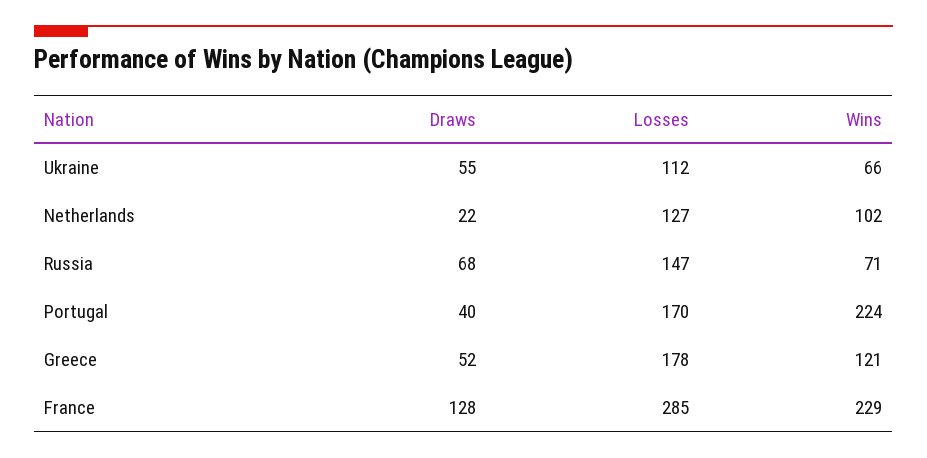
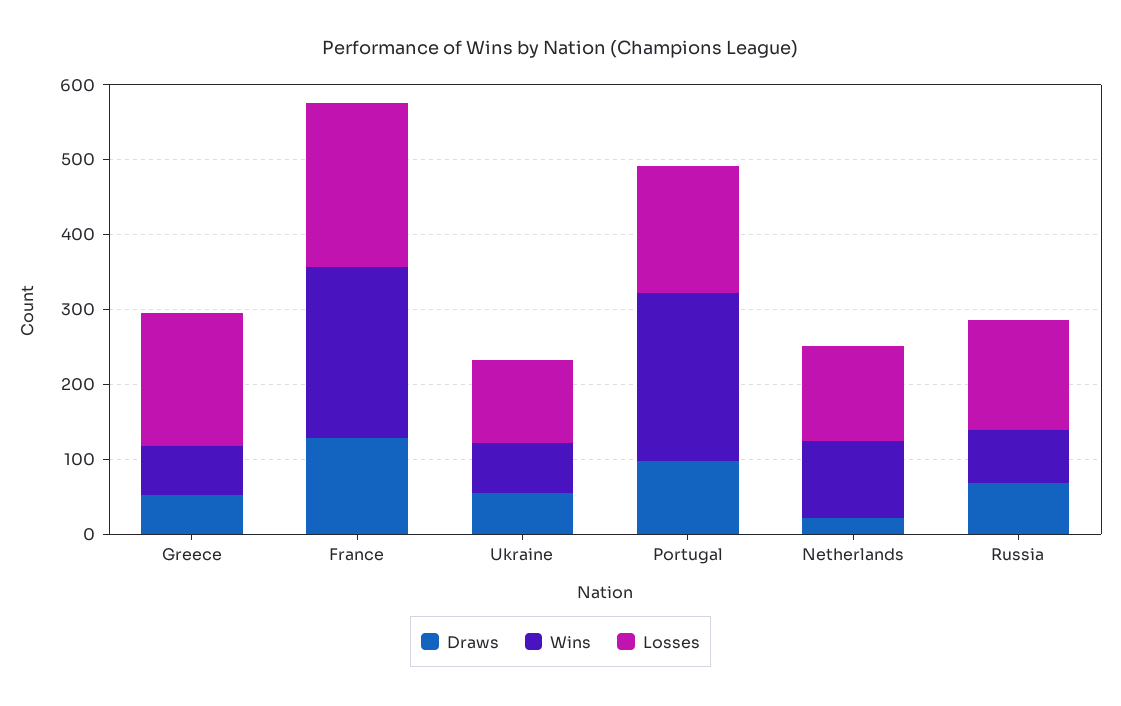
  {
    "Draws": {
      "Ukraine": 55,
      "Netherlands": 22,
      "Russia": 68,
-     "Portugal": 40,
+     "Portugal": 100,
      "Greece": 52,
      "France": 128
    },
    "Losses": {
      "Ukraine": 112,
      "Netherlands": 127,
      "Russia": 147,
      "Portugal": 170,
      "Greece": 178,
-     "France": 285
+     "France": 220
    },
    "Wins": {
      "Ukraine": 66,
      "Netherlands": 102,
      "Russia": 71,
      "Portugal": 224,
-     "Greece": 121,
+     "Greece": 60,
      "France": 229
    }
  }

